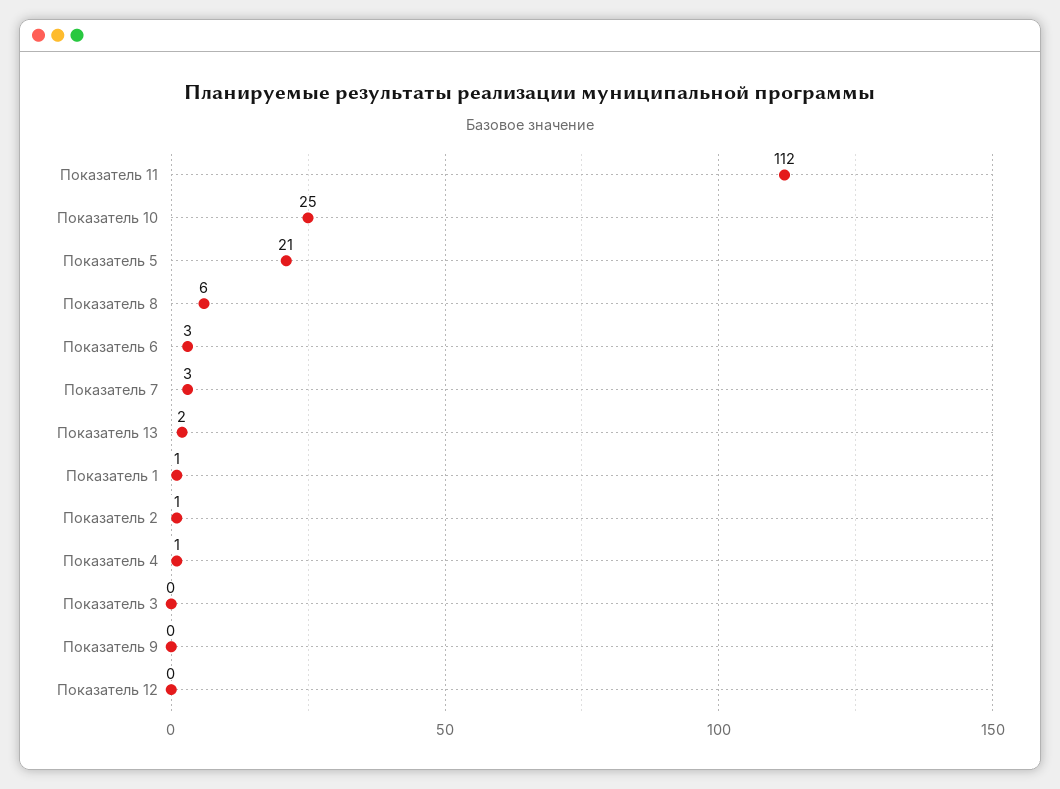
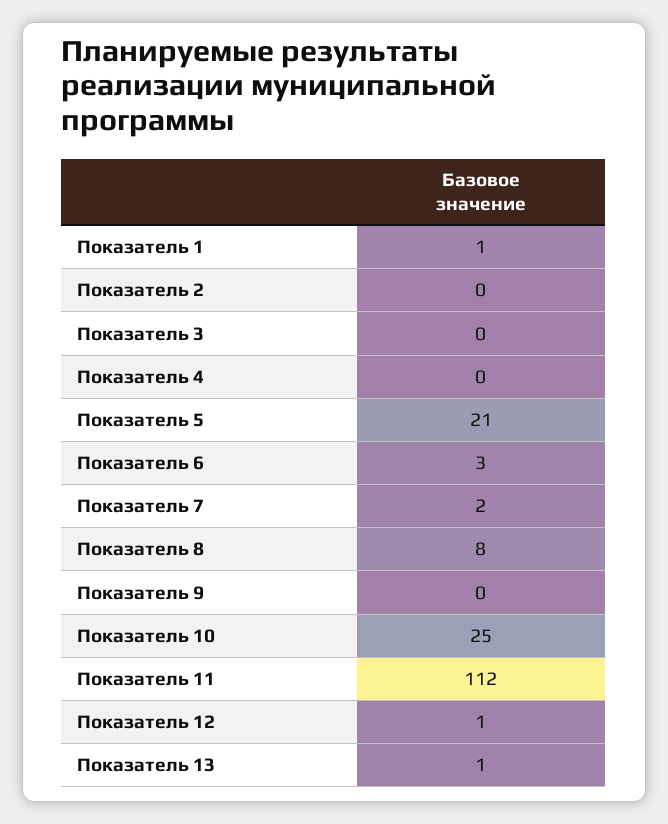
  {
    "Показатель 11": 112,
    "Показатель 10": 25,
    "Показатель 5": 21,
-   "Показатель 8": 6,
+   "Показатель 8": 8,
    "Показатель 6": 3,
-   "Показатель 7": 3,
+   "Показатель 7": 2,
-   "Показатель 13": 2,
+   "Показатель 13": 1,
    "Показатель 1": 1,
-   "Показатель 2": 1,
+   "Показатель 2": 0,
-   "Показатель 4": 1,
+   "Показатель 4": 0,
    "Показатель 3": 0,
    "Показатель 9": 0,
-   "Показатель 12": 0
+   "Показатель 12": 1
  }

